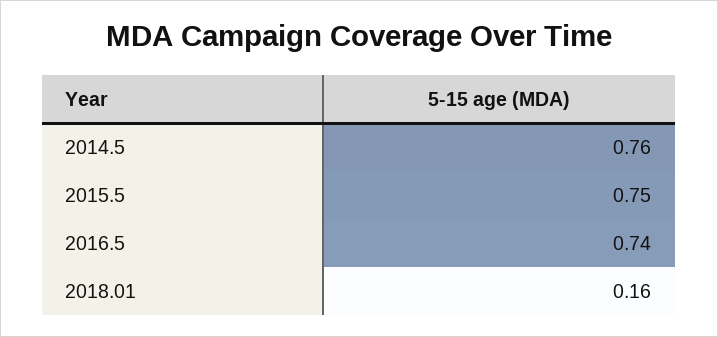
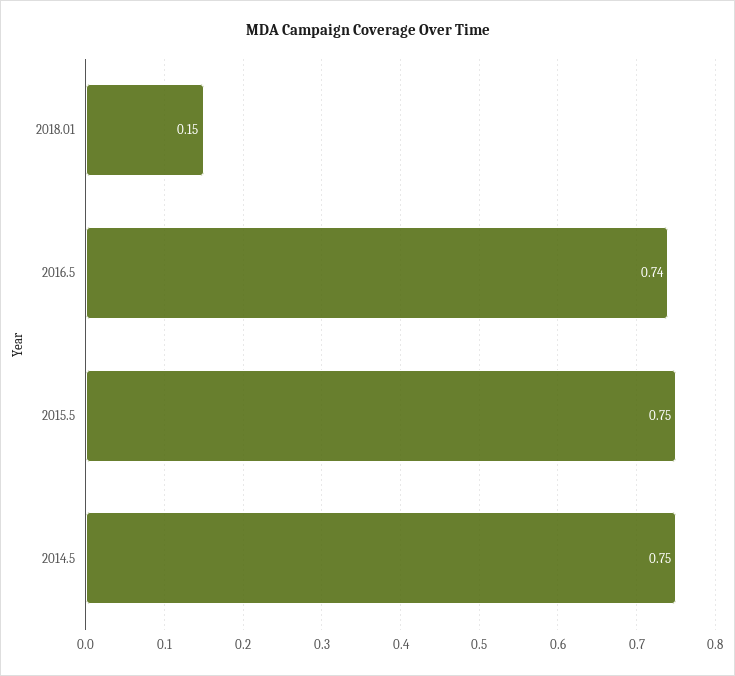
  {
-   "2014.5": 0.76,
+   "2014.5": 0.75,
    "2015.5": 0.75,
    "2016.5": 0.74,
-   "2018.01": 0.16
+   "2018.01": 0.15
  }

